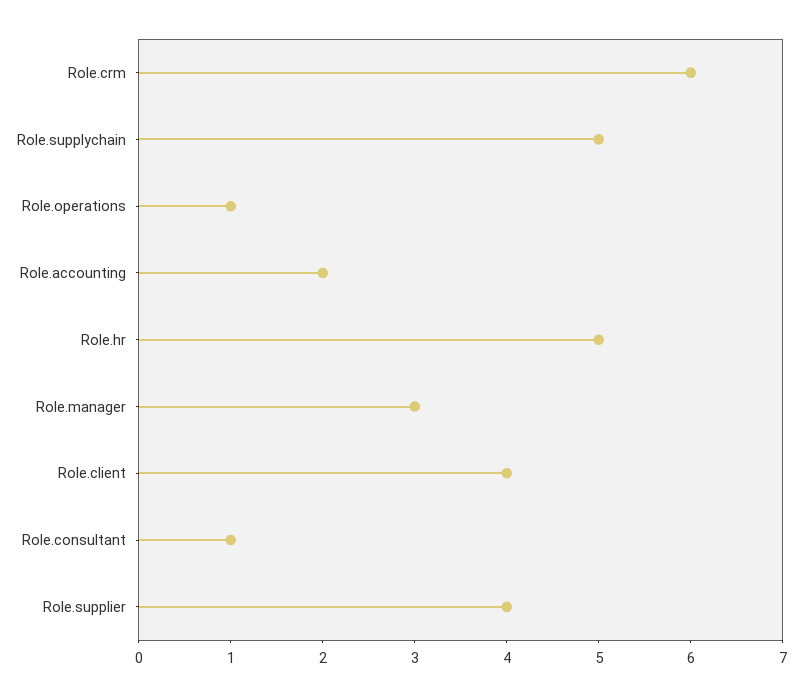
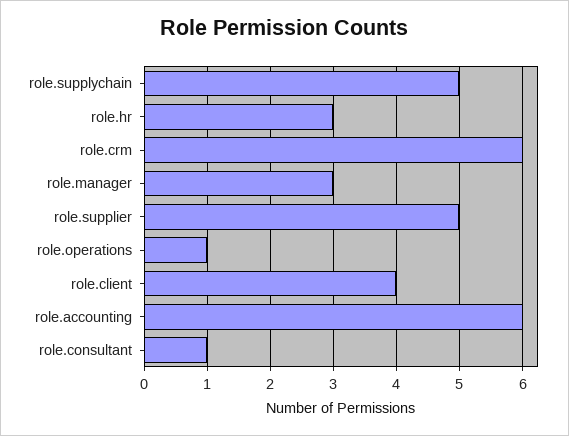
  {
    "Role.crm": 6,
    "Role.supplychain": 5,
    "Role.operations": 1,
-   "Role.accounting": 2,
+   "Role.accounting": 6,
-   "Role.hr": 5,
+   "Role.hr": 3,
    "Role.manager": 3,
    "Role.client": 4,
    "Role.consultant": 1,
-   "Role.supplier": 4
+   "Role.supplier": 5
  }

